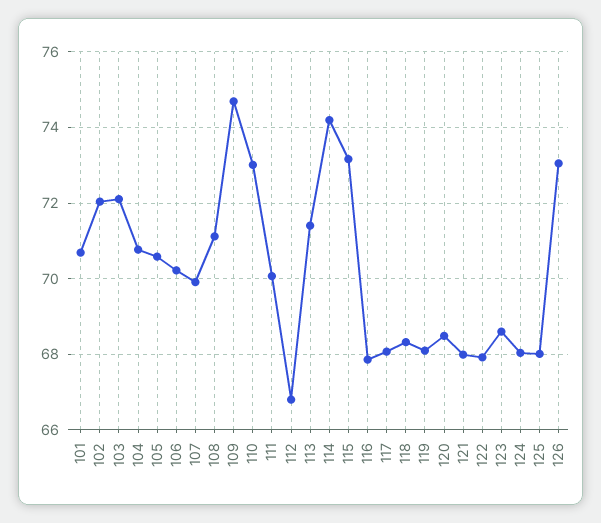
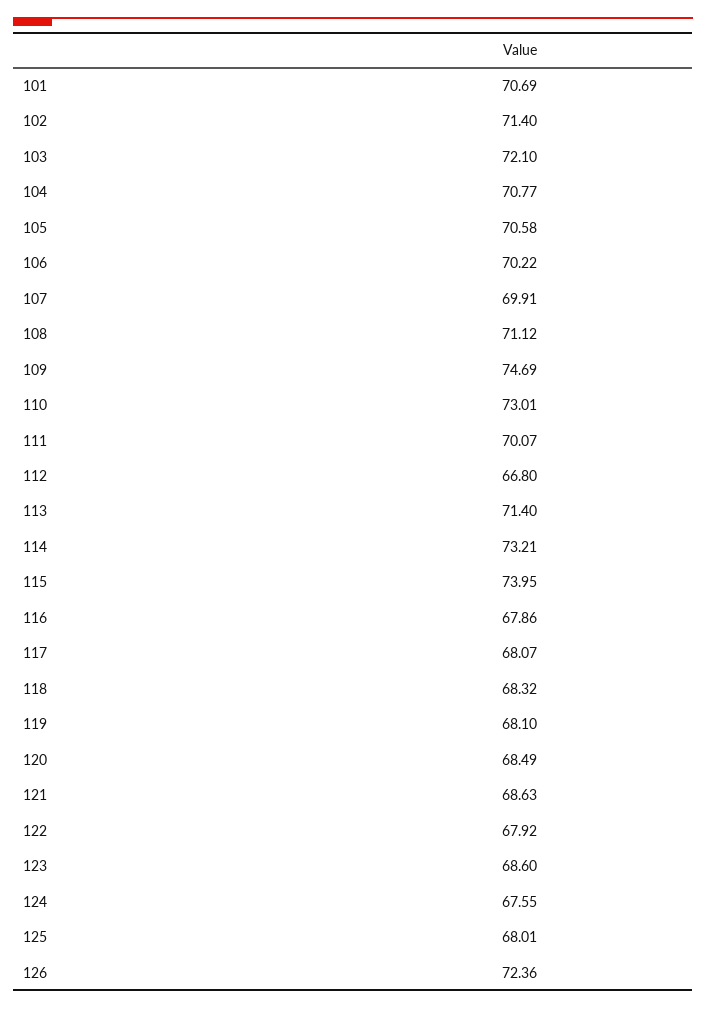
  {
    "101": 70.69,
-   "102": 72,
+   "102": 71.4,
    "103": 72.1,
    "104": 70.77,
    "105": 70.58,
    "106": 70.22,
    "107": 69.91,
    "108": 71.12,
    "109": 74.69,
    "110": 73.01,
    "111": 70.07,
    "112": 66.8,
    "113": 71.4,
-   "114": 74.2,
+   "114": 73.21,
-   "115": 73.2,
+   "115": 73.95,
    "116": 67.86,
    "117": 68.07,
    "118": 68.32,
    "119": 68.1,
    "120": 68.49,
-   "121": 68,
+   "121": 68.63,
    "122": 67.92,
    "123": 68.6,
-   "124": 68,
+   "124": 67.55,
    "125": 68.01,
-   "126": 73
+   "126": 72.36
  }

